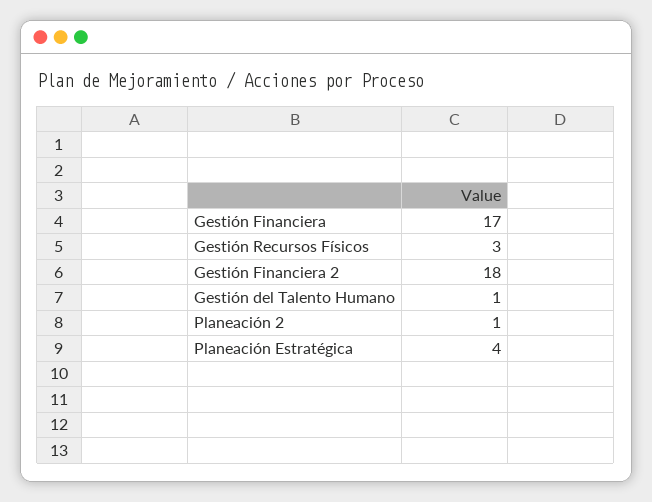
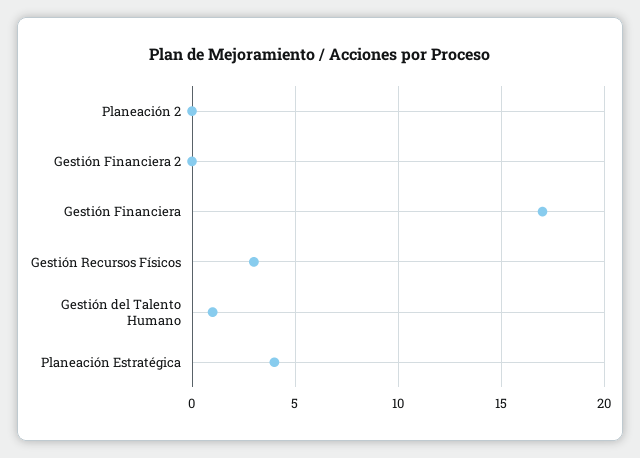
  {
    "Gestión Financiera": 17,
    "Gestión Recursos Físicos": 3,
-   "Gestión Financiera 2": 18,
+   "Gestión Financiera 2": 0,
    "Gestión del Talento Humano": 1,
-   "Planeación 2": 1,
+   "Planeación 2": 0,
    "Planeación Estratégica": 4
  }

